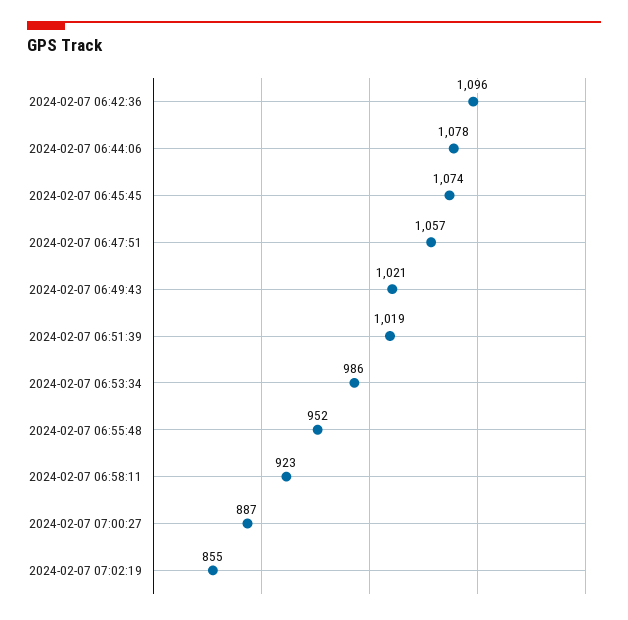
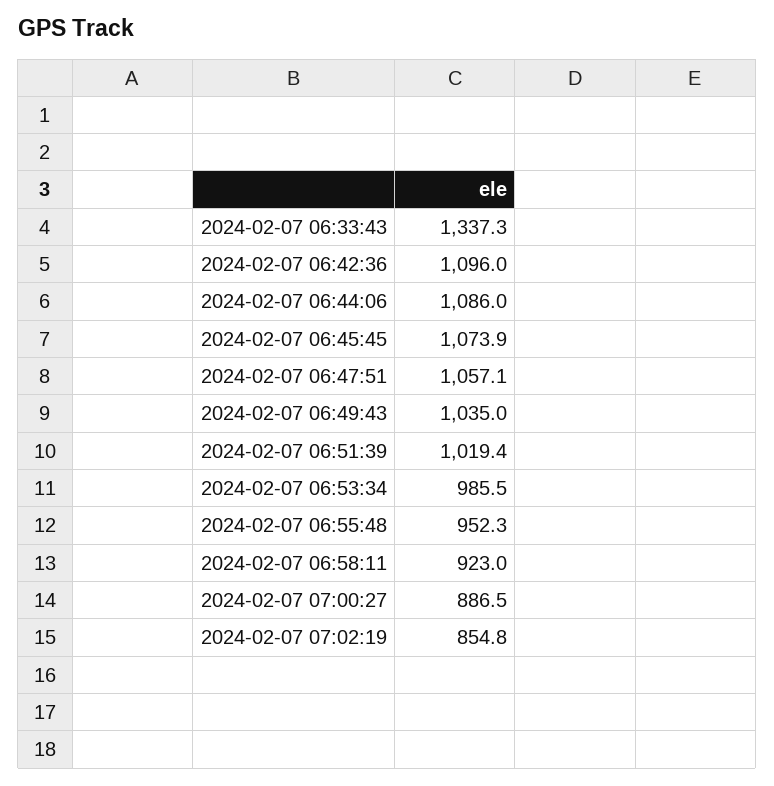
  {
    "2024-02-07 06:42:36": 1096,
-   "2024-02-07 06:44:06": 1078,
+   "2024-02-07 06:44:06": 1086,
    "2024-02-07 06:45:45": 1073.9,
    "2024-02-07 06:47:51": 1057.1,
-   "2024-02-07 06:49:43": 1021,
+   "2024-02-07 06:49:43": 1035,
    "2024-02-07 06:51:39": 1019.4,
    "2024-02-07 06:53:34": 985.5,
    "2024-02-07 06:55:48": 952.3,
    "2024-02-07 06:58:11": 923,
    "2024-02-07 07:00:27": 886.5,
-   "2024-02-07 07:02:19": 854.8
+   "2024-02-07 07:02:19": 854.8,
+   "2024-02-07 06:33:43": 1337.3
  }

